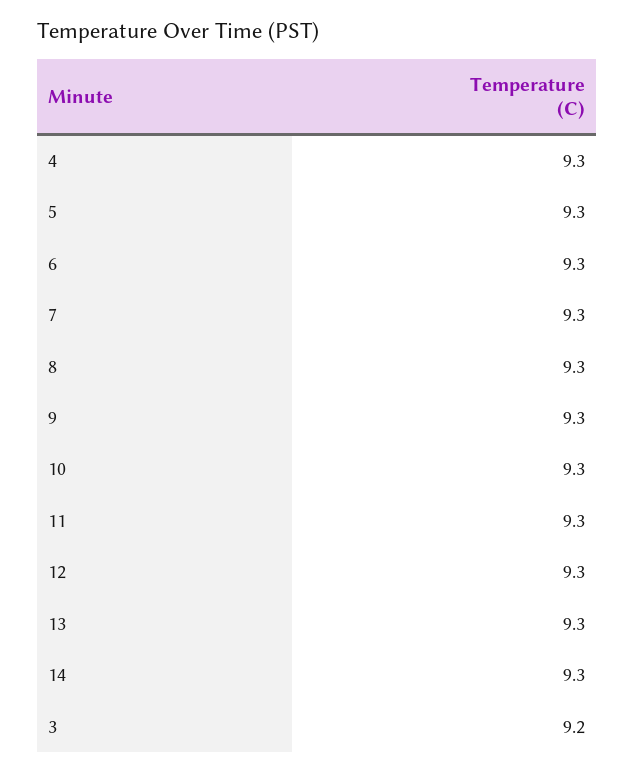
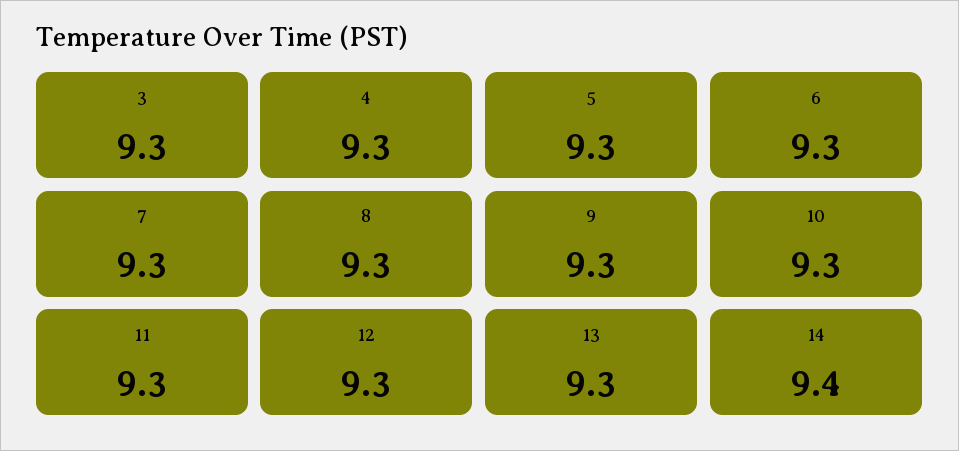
  {
    "4": 9.3,
    "5": 9.3,
    "6": 9.3,
    "7": 9.3,
    "8": 9.3,
    "9": 9.3,
    "10": 9.3,
    "11": 9.3,
    "12": 9.3,
    "13": 9.3,
-   "14": 9.3,
+   "14": 9.4,
-   "3": 9.2
+   "3": 9.3
  }

